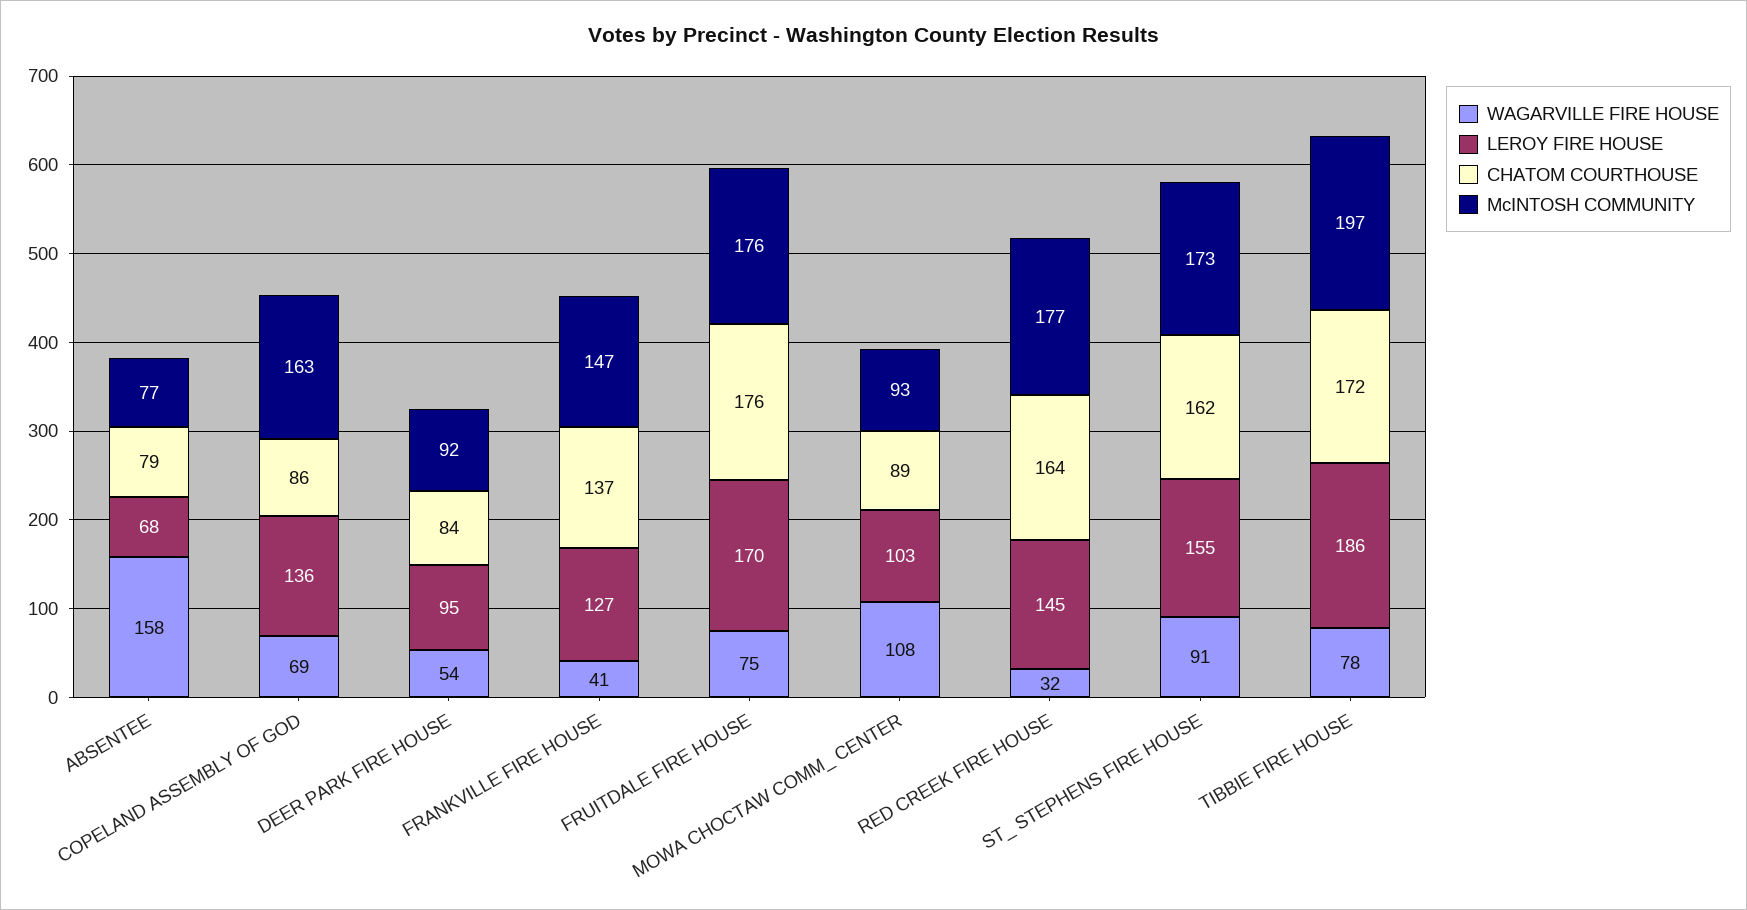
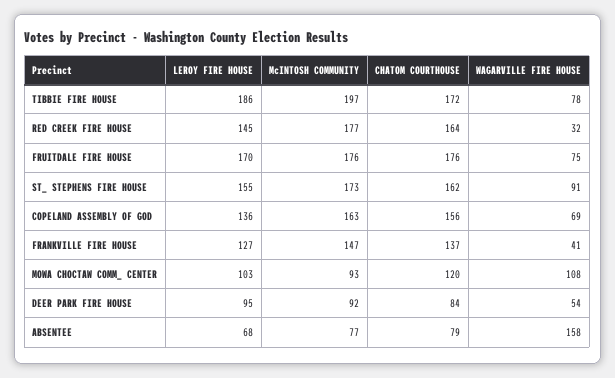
  {
    "WAGARVILLE FIRE HOUSE": {
      "ABSENTEE": 158,
      "COPELAND ASSEMBLY OF GOD": 69,
      "DEER PARK FIRE HOUSE": 54,
      "FRANKVILLE FIRE HOUSE": 41,
      "FRUITDALE FIRE HOUSE": 75,
      "MOWA CHOCTAW COMM_ CENTER": 108,
      "RED CREEK FIRE HOUSE": 32,
      "ST_ STEPHENS FIRE HOUSE": 91,
      "TIBBIE FIRE HOUSE": 78
    },
    "LEROY FIRE HOUSE": {
      "ABSENTEE": 68,
      "COPELAND ASSEMBLY OF GOD": 136,
      "DEER PARK FIRE HOUSE": 95,
      "FRANKVILLE FIRE HOUSE": 127,
      "FRUITDALE FIRE HOUSE": 170,
      "MOWA CHOCTAW COMM_ CENTER": 103,
      "RED CREEK FIRE HOUSE": 145,
      "ST_ STEPHENS FIRE HOUSE": 155,
      "TIBBIE FIRE HOUSE": 186
    },
    "CHATOM COURTHOUSE": {
      "ABSENTEE": 79,
-     "COPELAND ASSEMBLY OF GOD": 86,
+     "COPELAND ASSEMBLY OF GOD": 156,
      "DEER PARK FIRE HOUSE": 84,
      "FRANKVILLE FIRE HOUSE": 137,
      "FRUITDALE FIRE HOUSE": 176,
-     "MOWA CHOCTAW COMM_ CENTER": 89,
+     "MOWA CHOCTAW COMM_ CENTER": 120,
      "RED CREEK FIRE HOUSE": 164,
      "ST_ STEPHENS FIRE HOUSE": 162,
      "TIBBIE FIRE HOUSE": 172
    },
    "McINTOSH COMMUNITY": {
      "ABSENTEE": 77,
      "COPELAND ASSEMBLY OF GOD": 163,
      "DEER PARK FIRE HOUSE": 92,
      "FRANKVILLE FIRE HOUSE": 147,
      "FRUITDALE FIRE HOUSE": 176,
      "MOWA CHOCTAW COMM_ CENTER": 93,
      "RED CREEK FIRE HOUSE": 177,
      "ST_ STEPHENS FIRE HOUSE": 173,
      "TIBBIE FIRE HOUSE": 197
    }
  }

